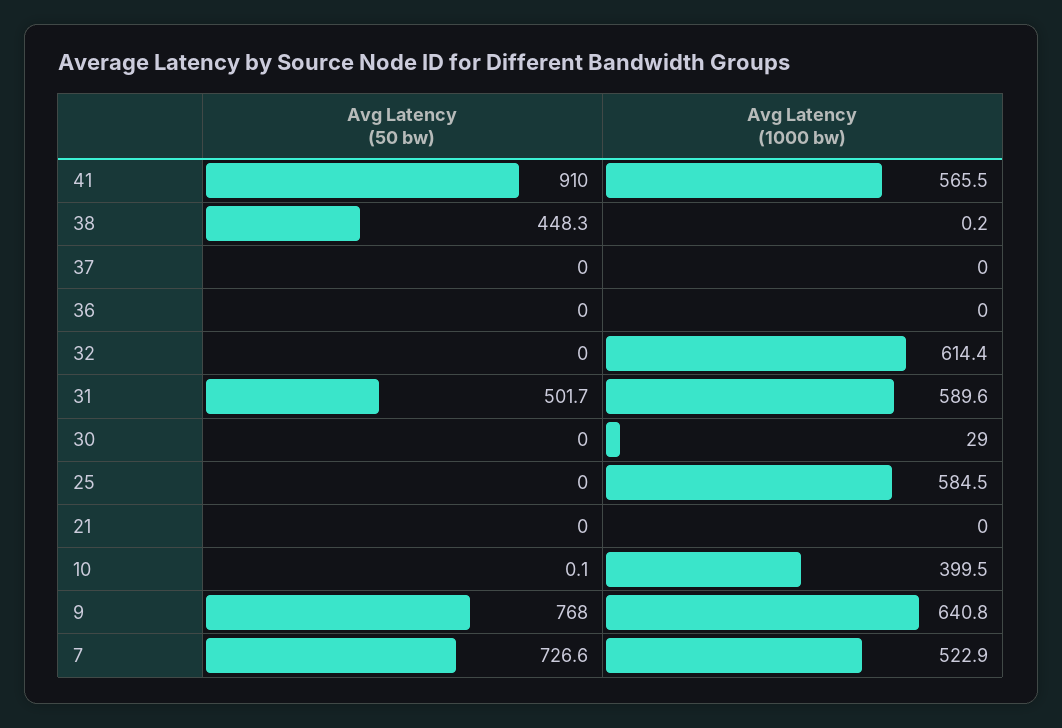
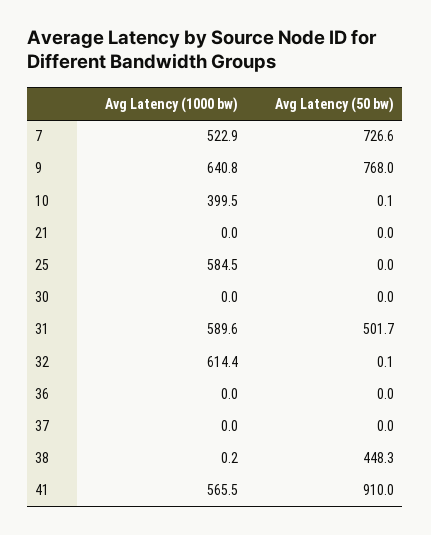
  {
    "Avg Latency (50 bw)": {
      "41": 910,
      "38": 448.3,
      "37": 0,
      "36": 0,
-     "32": 0,
+     "32": 0.1,
      "31": 501.7,
      "30": 0,
      "25": 0,
      "21": 0,
      "10": 0.1,
      "9": 768,
      "7": 726.6
    },
    "Avg Latency (1000 bw)": {
      "41": 565.5,
      "38": 0.2,
      "37": 0,
      "36": 0,
      "32": 614.4,
      "31": 589.6,
-     "30": 29,
+     "30": 0,
      "25": 584.5,
      "21": 0,
      "10": 399.5,
      "9": 640.8,
      "7": 522.9
    }
  }

